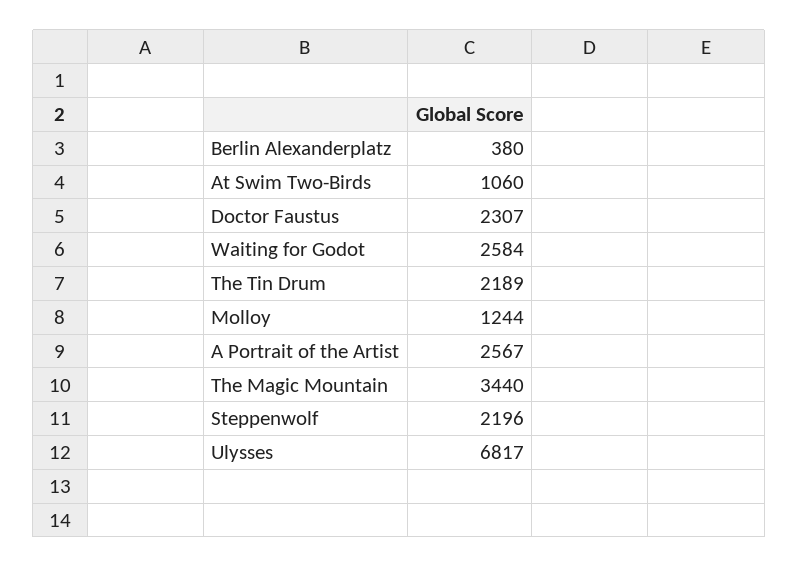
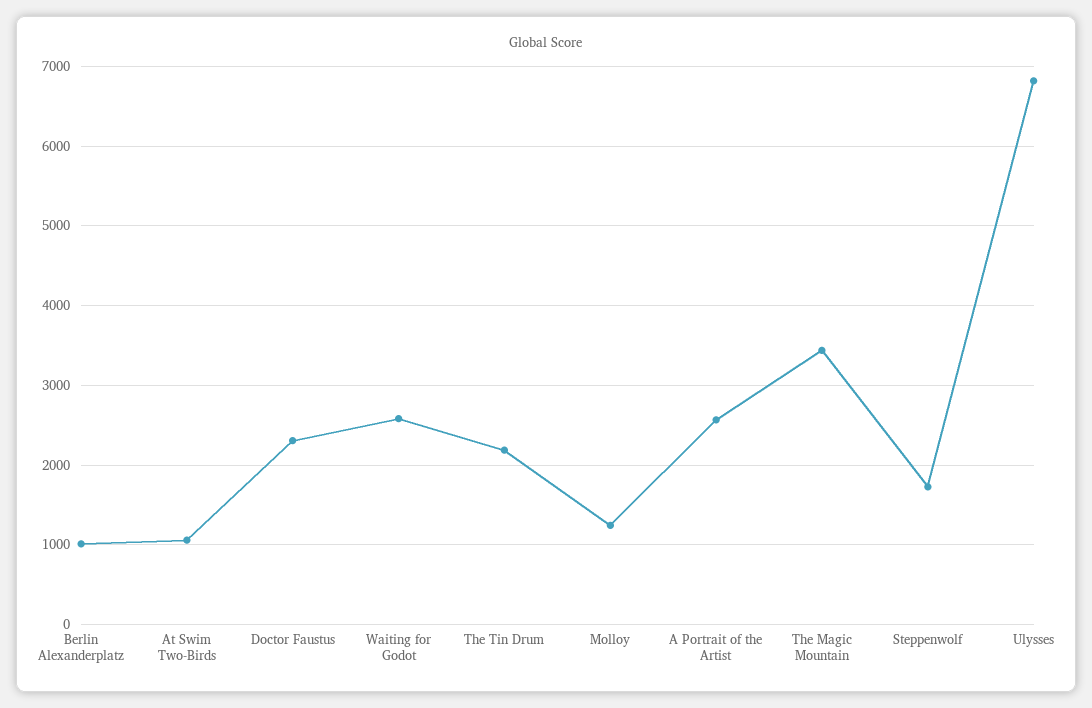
  {
-   "Berlin Alexanderplatz": 380,
+   "Berlin Alexanderplatz": 1000,
    "At Swim Two-Birds": 1060,
    "Doctor Faustus": 2307,
    "Waiting for Godot": 2584,
    "The Tin Drum": 2189,
    "Molloy": 1244,
    "A Portrait of the Artist": 2567,
    "The Magic Mountain": 3440,
-   "Steppenwolf": 2196,
+   "Steppenwolf": 1700,
    "Ulysses": 6817
  }

